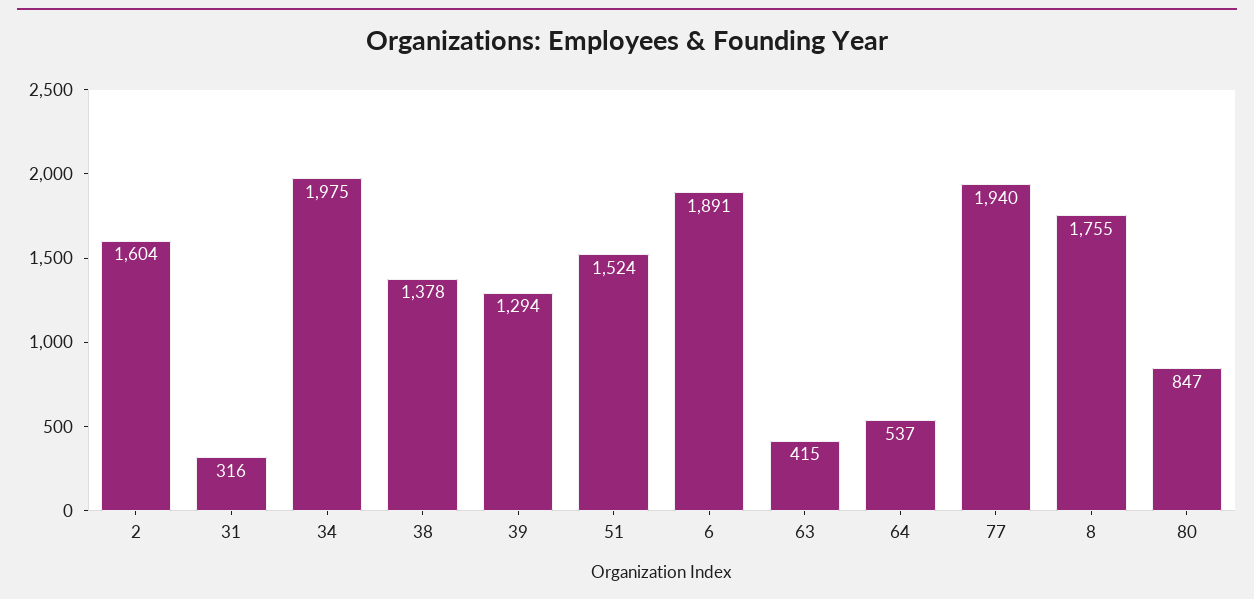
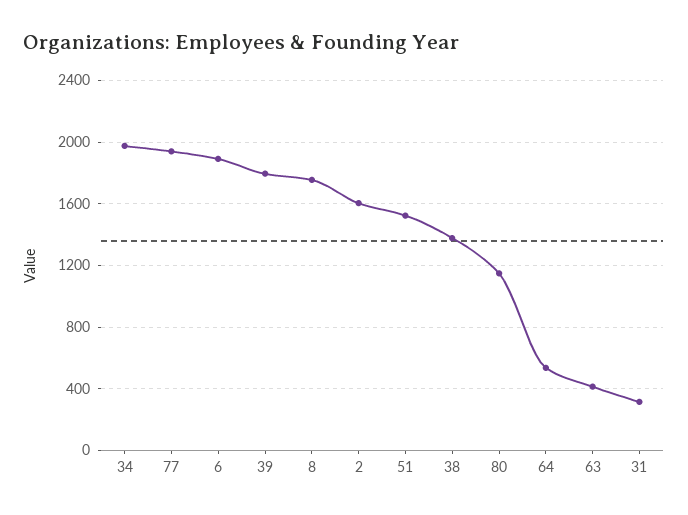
  {
    "2": 1604,
    "31": 316,
    "34": 1975,
    "38": 1378,
-   "39": 1294,
+   "39": 1800,
    "51": 1524,
    "6": 1891,
    "63": 415,
    "64": 537,
    "77": 1940,
    "8": 1755,
-   "80": 847
+   "80": 1150
  }

